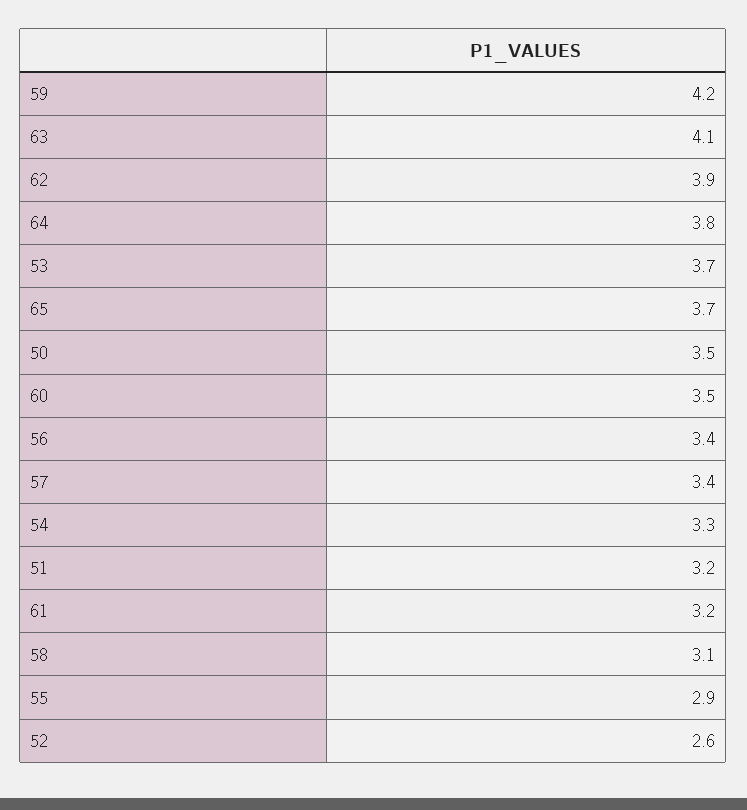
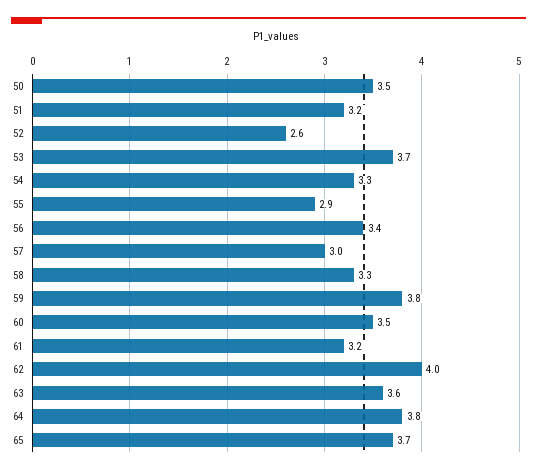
  {
-   "59": 4.2,
+   "59": 3.8,
-   "63": 4.1,
+   "63": 3.6,
-   "62": 3.9,
+   "62": 4,
    "64": 3.8,
    "53": 3.7,
    "65": 3.7,
    "50": 3.5,
    "60": 3.5,
    "56": 3.4,
-   "57": 3.4,
+   "57": 3,
    "54": 3.3,
    "51": 3.2,
    "61": 3.2,
-   "58": 3.1,
+   "58": 3.3,
    "55": 2.9,
    "52": 2.6
  }

